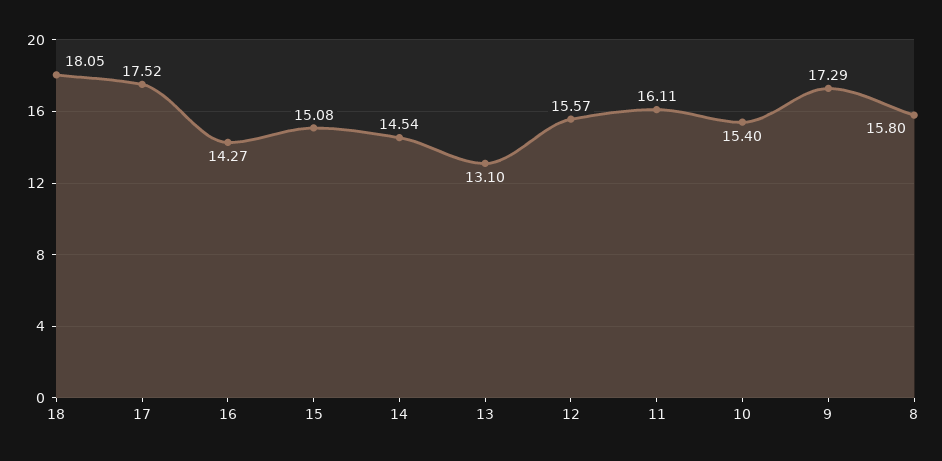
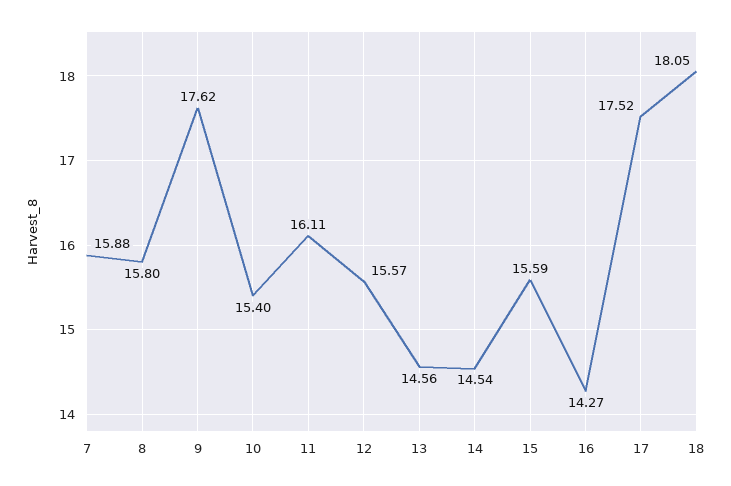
  {
    "18": 18.05,
    "17": 17.52,
    "16": 14.27,
-   "15": 15.08,
+   "15": 15.59,
    "14": 14.54,
-   "13": 13.1,
+   "13": 14.56,
    "12": 15.57,
    "11": 16.11,
    "10": 15.4,
-   "9": 17.29,
+   "9": 17.62,
-   "8": 15.8
+   "8": 15.8,
+   "7": 15.88
  }

